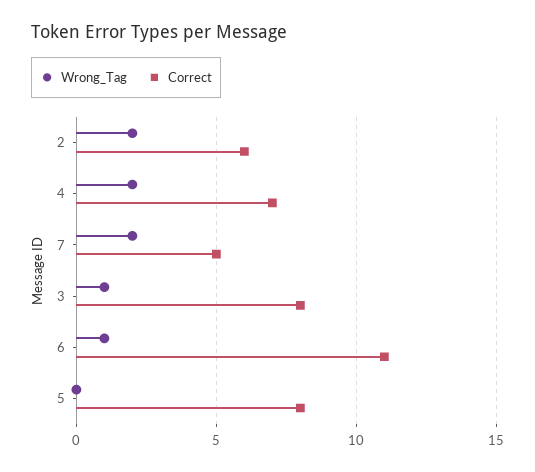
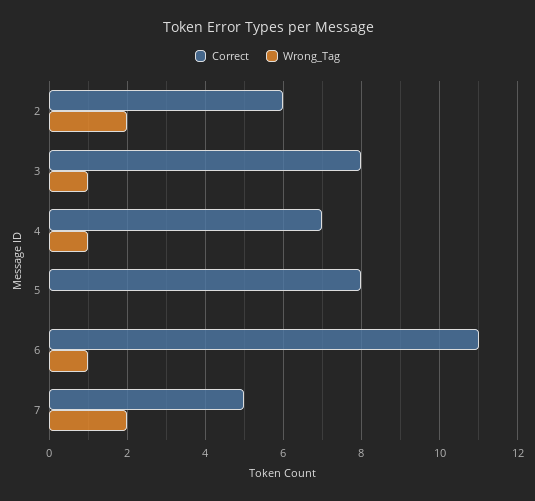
  {
    "Wrong_Tag": {
      "2": 2,
-     "4": 2,
+     "4": 1,
      "7": 2,
      "3": 1,
      "6": 1,
      "5": 0
    },
    "Correct": {
      "2": 6,
      "4": 7,
      "7": 5,
      "3": 8,
      "6": 11,
      "5": 8
    }
  }

